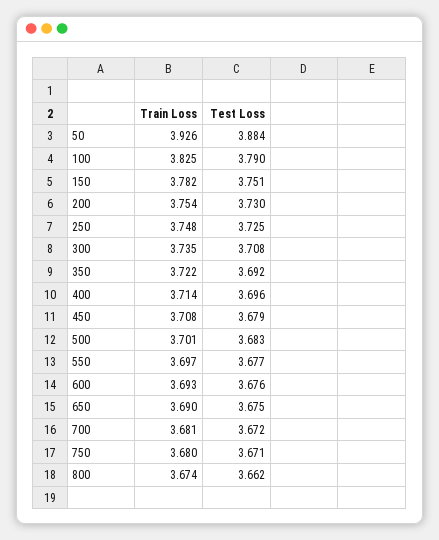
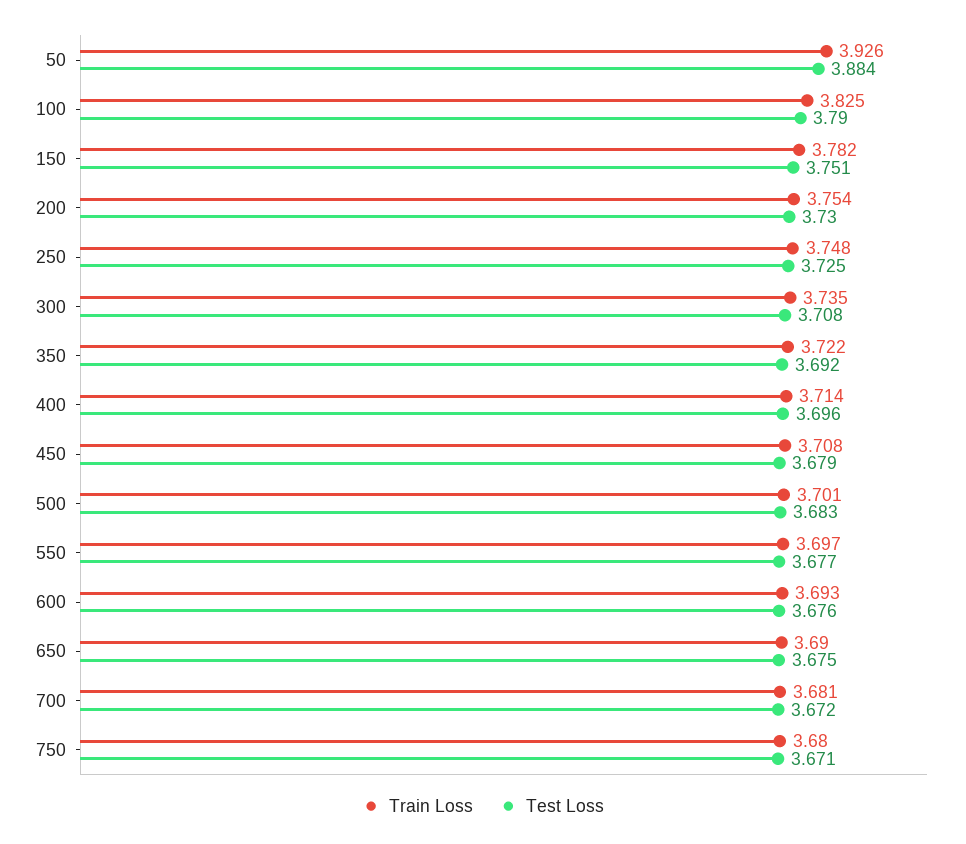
  {
    "Train Loss": {
      "50": 3.926,
      "100": 3.825,
      "150": 3.782,
      "200": 3.754,
      "250": 3.748,
      "300": 3.735,
      "350": 3.722,
      "400": 3.714,
      "450": 3.708,
      "500": 3.701,
      "550": 3.697,
      "600": 3.693,
      "650": 3.69,
      "700": 3.681,
-     "750": 3.68,
+     "750": 3.68
-     "800": 3.674
    },
    "Test Loss": {
      "50": 3.884,
      "100": 3.79,
      "150": 3.751,
      "200": 3.73,
      "250": 3.725,
      "300": 3.708,
      "350": 3.692,
      "400": 3.696,
      "450": 3.679,
      "500": 3.683,
      "550": 3.677,
      "600": 3.676,
      "650": 3.675,
      "700": 3.672,
-     "750": 3.671,
+     "750": 3.671
-     "800": 3.662
    }
  }

